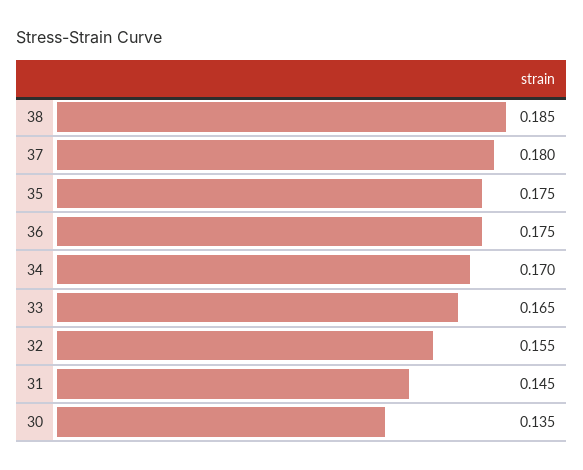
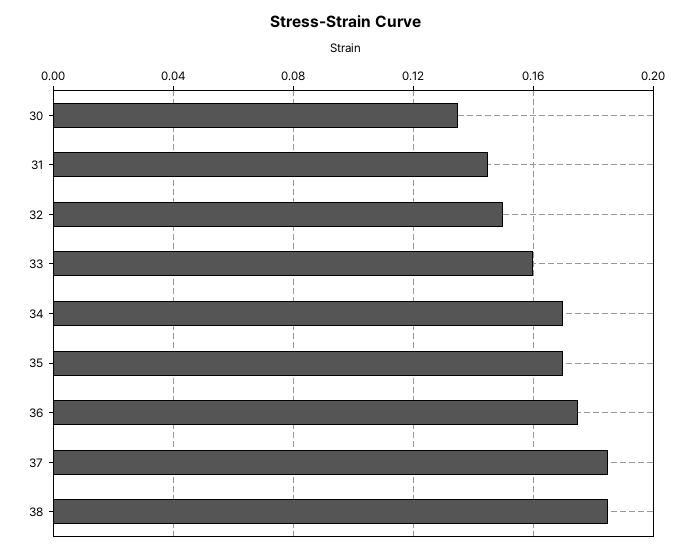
  {
    "38": 0.185,
-   "37": 0.18,
+   "37": 0.185,
-   "35": 0.175,
+   "35": 0.17,
    "36": 0.175,
    "34": 0.17,
-   "33": 0.165,
+   "33": 0.16,
-   "32": 0.155,
+   "32": 0.15,
    "31": 0.145,
    "30": 0.135
  }

